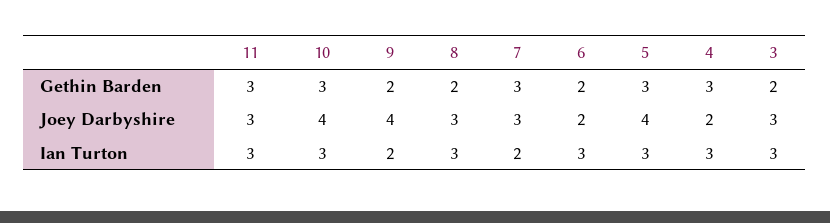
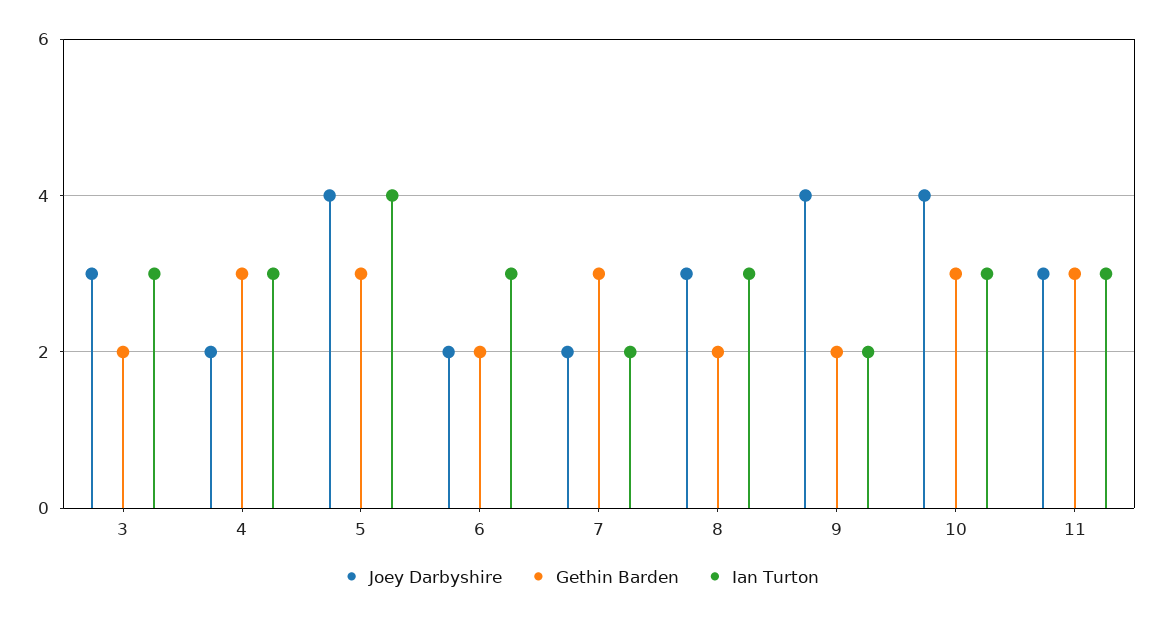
  {
    "Gethin Barden": {
      "11": 3,
      "10": 3,
      "9": 2,
      "8": 2,
      "7": 3,
      "6": 2,
      "5": 3,
      "4": 3,
      "3": 2
    },
    "Joey Darbyshire": {
      "11": 3,
      "10": 4,
      "9": 4,
      "8": 3,
-     "7": 3,
+     "7": 2,
      "6": 2,
      "5": 4,
      "4": 2,
      "3": 3
    },
    "Ian Turton": {
      "11": 3,
      "10": 3,
      "9": 2,
      "8": 3,
      "7": 2,
      "6": 3,
-     "5": 3,
+     "5": 4,
      "4": 3,
      "3": 3
    }
  }

